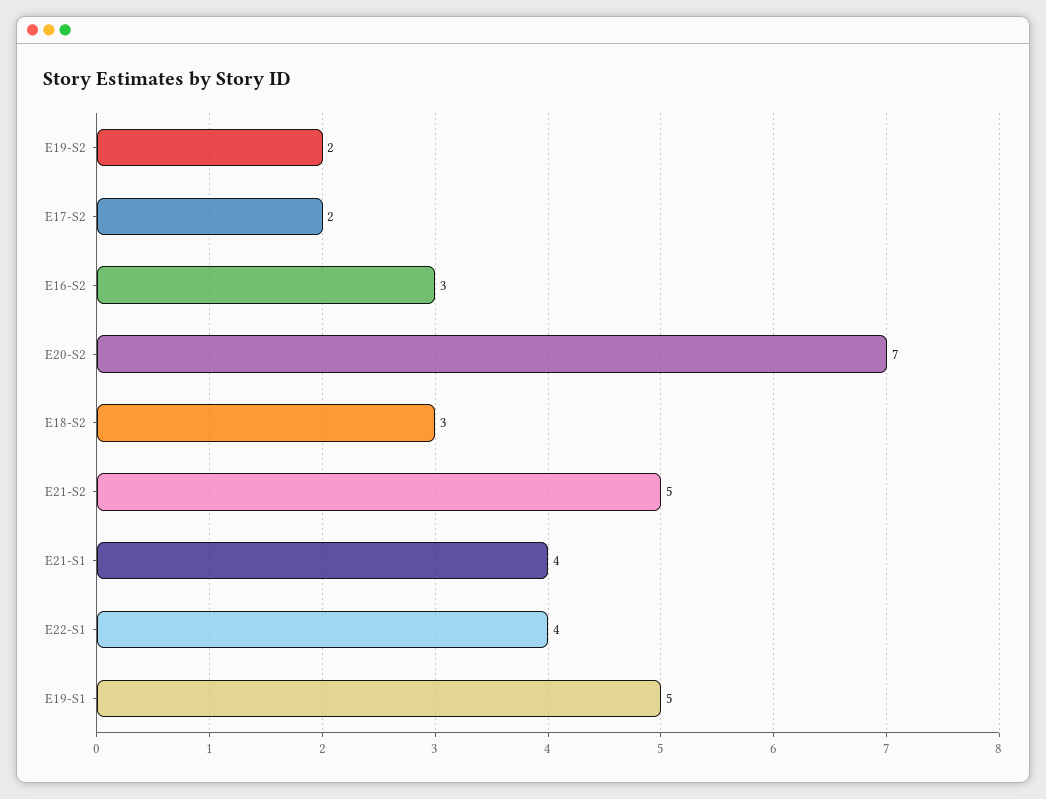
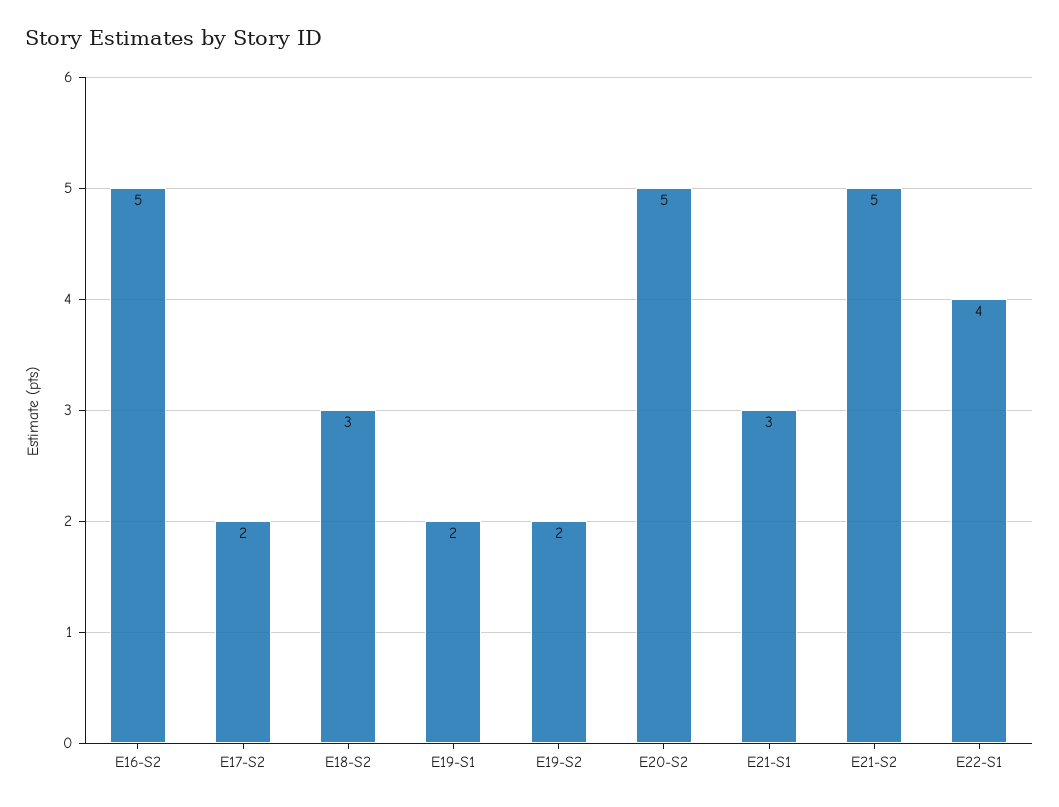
  {
    "E19-S2": 2,
    "E17-S2": 2,
-   "E16-S2": 3,
+   "E16-S2": 5,
-   "E20-S2": 7,
+   "E20-S2": 5,
    "E18-S2": 3,
    "E21-S2": 5,
-   "E21-S1": 4,
+   "E21-S1": 3,
    "E22-S1": 4,
-   "E19-S1": 5
+   "E19-S1": 2
  }

